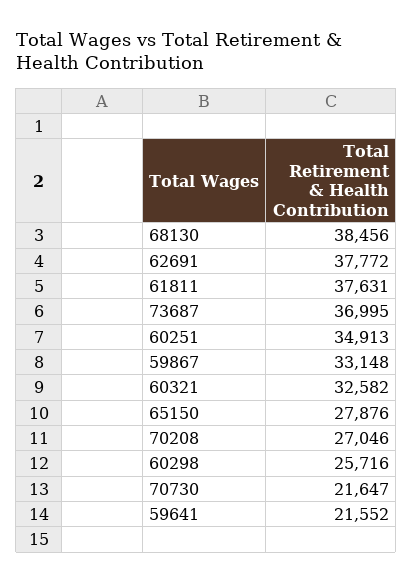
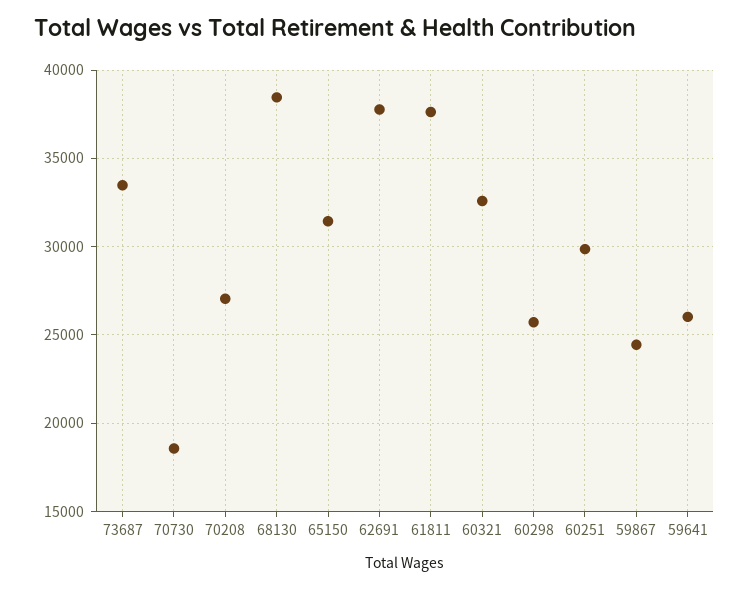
  {
    "68130": 38456,
    "62691": 37772,
    "61811": 37631,
-   "73687": 36995,
+   "73687": 33500,
-   "60251": 34913,
+   "60251": 30000,
-   "59867": 33148,
+   "59867": 24500,
    "60321": 32582,
-   "65150": 27876,
+   "65150": 31500,
    "70208": 27046,
    "60298": 25716,
-   "70730": 21647,
+   "70730": 18500,
-   "59641": 21552
+   "59641": 26000
  }

